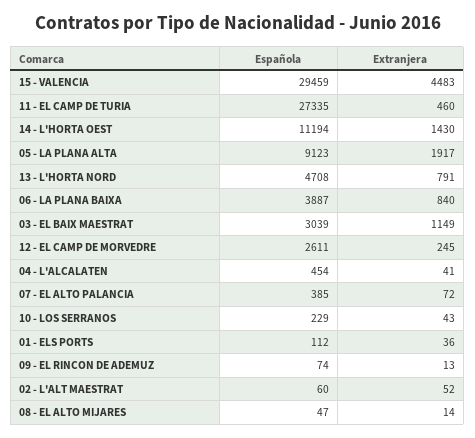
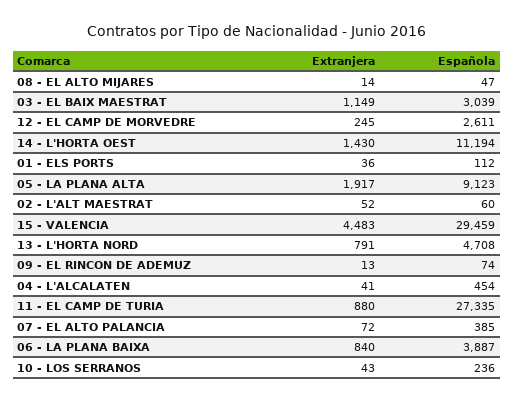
  {
    "Española": {
      "15 - VALENCIA": 29459,
      "11 - EL CAMP DE TURIA": 27335,
      "14 - L'HORTA OEST": 11194,
      "05 - LA PLANA ALTA": 9123,
      "13 - L'HORTA NORD": 4708,
      "06 - LA PLANA BAIXA": 3887,
      "03 - EL BAIX MAESTRAT": 3039,
      "12 - EL CAMP DE MORVEDRE": 2611,
      "04 - L'ALCALATEN": 454,
      "07 - EL ALTO PALANCIA": 385,
-     "10 - LOS SERRANOS": 229,
+     "10 - LOS SERRANOS": 236,
      "01 - ELS PORTS": 112,
      "09 - EL RINCON DE ADEMUZ": 74,
      "02 - L'ALT MAESTRAT": 60,
      "08 - EL ALTO MIJARES": 47
    },
    "Extranjera": {
      "15 - VALENCIA": 4483,
-     "11 - EL CAMP DE TURIA": 460,
+     "11 - EL CAMP DE TURIA": 880,
      "14 - L'HORTA OEST": 1430,
      "05 - LA PLANA ALTA": 1917,
      "13 - L'HORTA NORD": 791,
      "06 - LA PLANA BAIXA": 840,
      "03 - EL BAIX MAESTRAT": 1149,
      "12 - EL CAMP DE MORVEDRE": 245,
      "04 - L'ALCALATEN": 41,
      "07 - EL ALTO PALANCIA": 72,
      "10 - LOS SERRANOS": 43,
      "01 - ELS PORTS": 36,
      "09 - EL RINCON DE ADEMUZ": 13,
      "02 - L'ALT MAESTRAT": 52,
      "08 - EL ALTO MIJARES": 14
    }
  }

